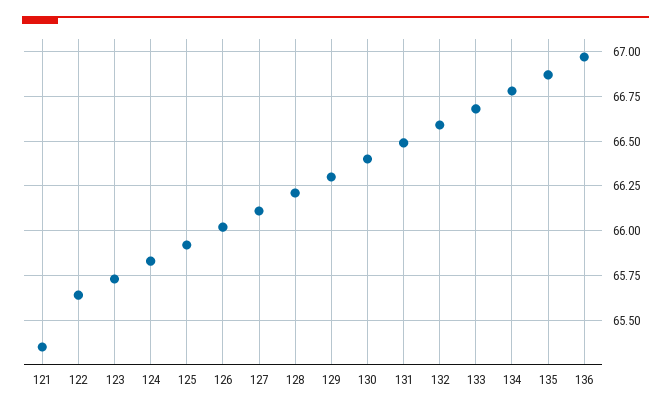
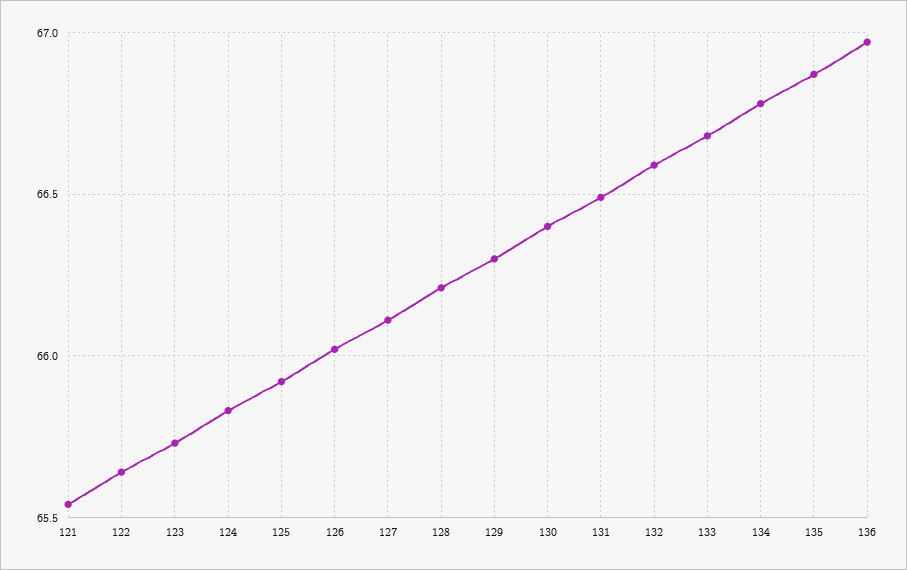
  {
-   "121": 65.35,
+   "121": 65.55,
    "122": 65.65,
    "123": 65.75,
    "124": 65.85,
    "125": 65.9,
    "126": 66,
    "127": 66.1,
    "128": 66.2,
    "129": 66.3,
    "130": 66.4,
    "131": 66.5,
    "132": 66.6,
    "133": 66.7,
    "134": 66.8,
    "135": 66.85,
    "136": 66.95
  }

